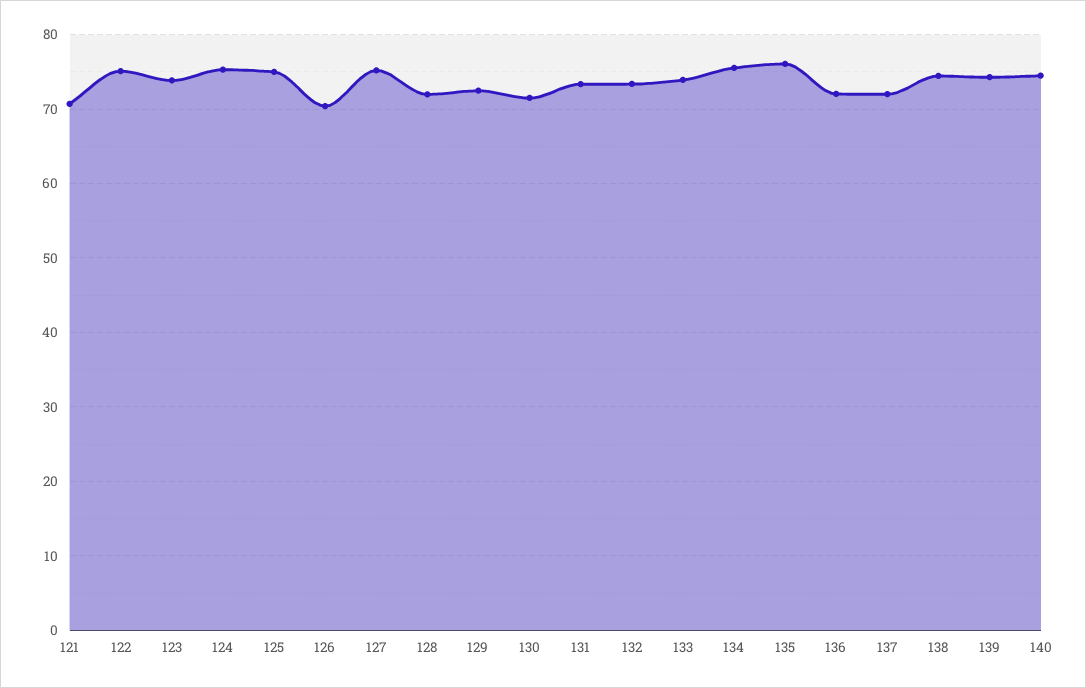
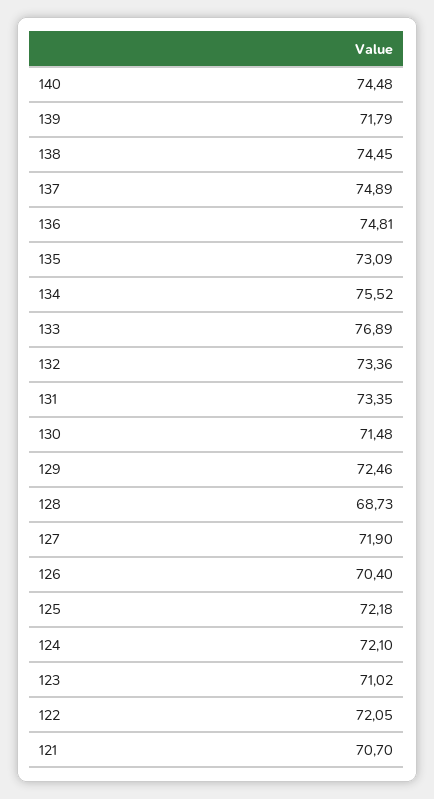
  {
    "121": 70.7,
-   "122": 75,
+   "122": 72.05,
-   "123": 74,
+   "123": 71.02,
-   "124": 75,
+   "124": 72.1,
-   "125": 75,
+   "125": 72.18,
    "126": 70.4,
-   "127": 75,
+   "127": 71.9,
-   "128": 72,
+   "128": 68.73,
    "129": 72.46,
    "130": 71.48,
    "131": 73.35,
    "132": 73.36,
-   "133": 74,
+   "133": 76.89,
    "134": 75.52,
-   "135": 76,
+   "135": 73.09,
-   "136": 72,
+   "136": 74.81,
-   "137": 72,
+   "137": 74.89,
    "138": 74.45,
-   "139": 74,
+   "139": 71.79,
    "140": 74.48
  }

